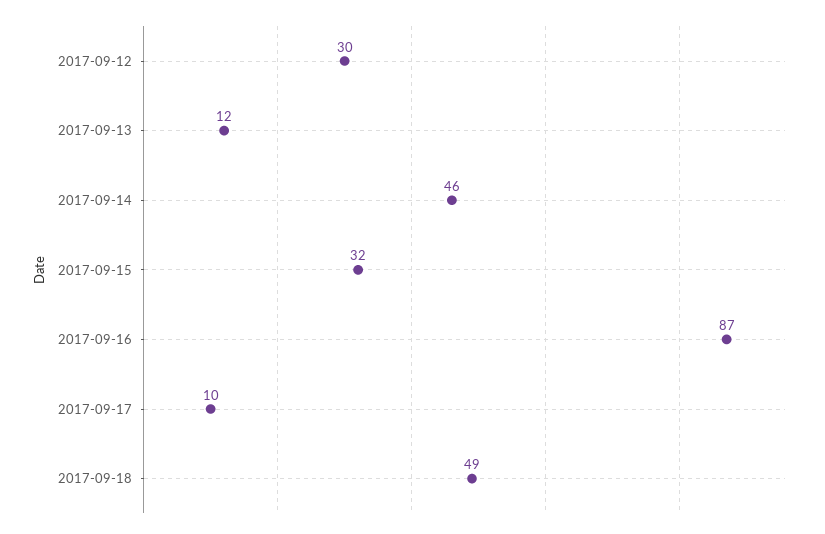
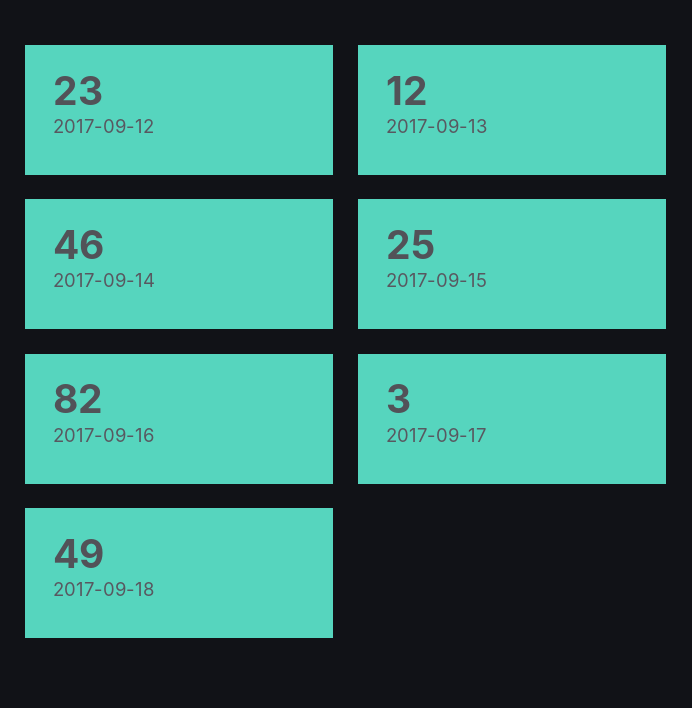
  {
-   "2017-09-12": 30,
+   "2017-09-12": 23,
    "2017-09-13": 12,
    "2017-09-14": 46,
-   "2017-09-15": 32,
+   "2017-09-15": 25,
-   "2017-09-16": 87,
+   "2017-09-16": 82,
-   "2017-09-17": 10,
+   "2017-09-17": 3,
    "2017-09-18": 49
  }

